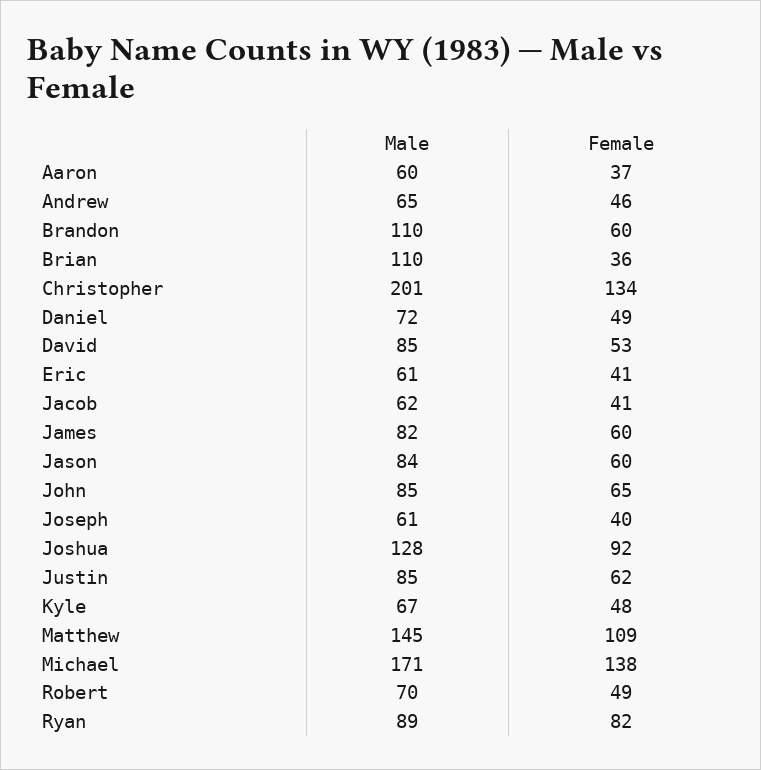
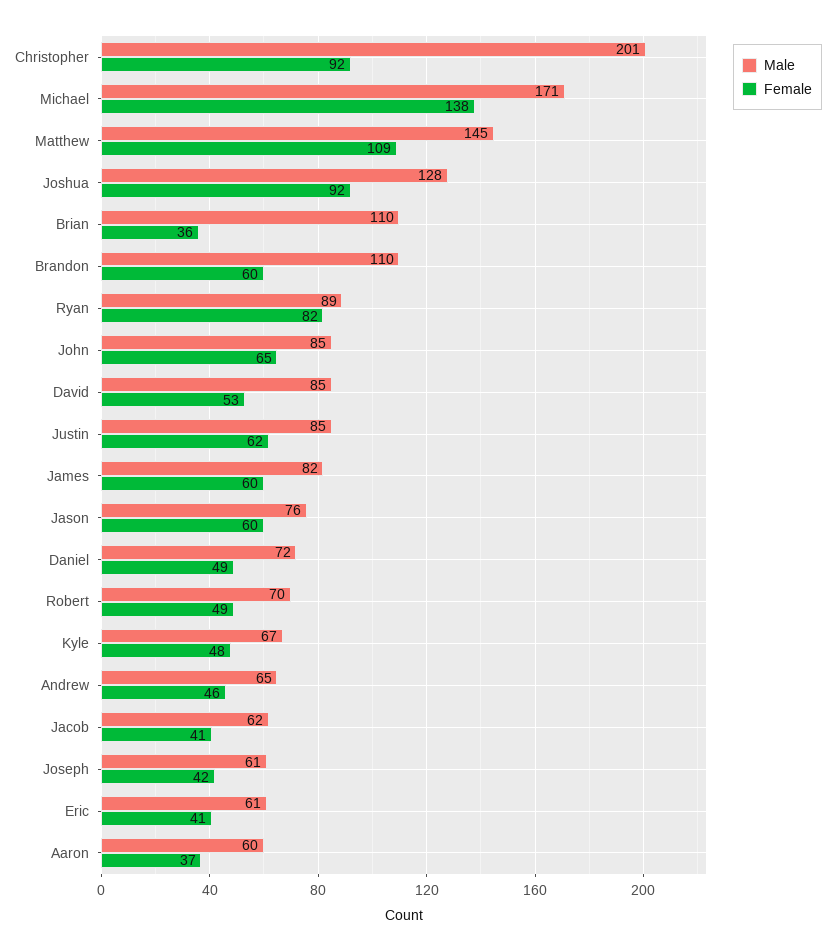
  {
    "Male": {
      "Aaron": 60,
      "Andrew": 65,
      "Brandon": 110,
      "Brian": 110,
      "Christopher": 201,
      "Daniel": 72,
      "David": 85,
      "Eric": 61,
      "Jacob": 62,
      "James": 82,
-     "Jason": 84,
+     "Jason": 76,
      "John": 85,
      "Joseph": 61,
      "Joshua": 128,
      "Justin": 85,
      "Kyle": 67,
      "Matthew": 145,
      "Michael": 171,
      "Robert": 70,
      "Ryan": 89
    },
    "Female": {
      "Aaron": 37,
      "Andrew": 46,
      "Brandon": 60,
      "Brian": 36,
-     "Christopher": 134,
+     "Christopher": 92,
      "Daniel": 49,
      "David": 53,
      "Eric": 41,
      "Jacob": 41,
      "James": 60,
      "Jason": 60,
      "John": 65,
-     "Joseph": 40,
+     "Joseph": 42,
      "Joshua": 92,
      "Justin": 62,
      "Kyle": 48,
      "Matthew": 109,
      "Michael": 138,
      "Robert": 49,
      "Ryan": 82
    }
  }

